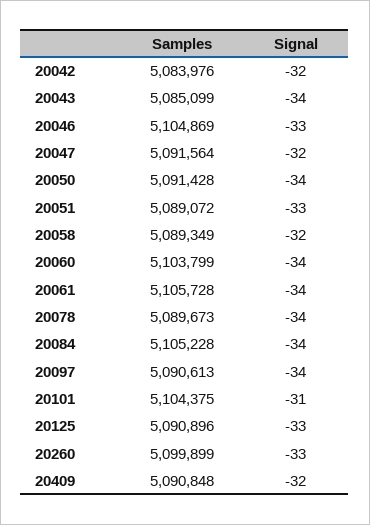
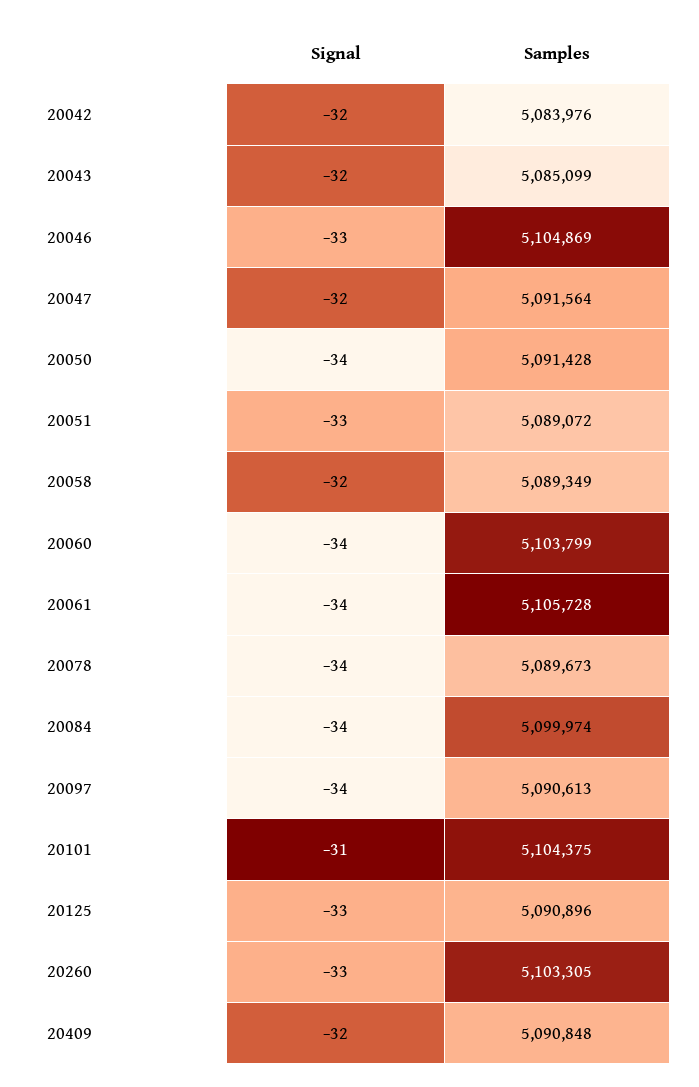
  {
    "Samples": {
      "20042": 5083976,
      "20043": 5085099,
      "20046": 5104869,
      "20047": 5091564,
      "20050": 5091428,
      "20051": 5089072,
      "20058": 5089349,
      "20060": 5103799,
      "20061": 5105728,
      "20078": 5089673,
-     "20084": 5105228,
+     "20084": 5099974,
      "20097": 5090613,
      "20101": 5104375,
      "20125": 5090896,
-     "20260": 5099899,
+     "20260": 5103305,
      "20409": 5090848
    },
    "Signal": {
      "20042": -32,
-     "20043": -34,
+     "20043": -32,
      "20046": -33,
      "20047": -32,
      "20050": -34,
      "20051": -33,
      "20058": -32,
      "20060": -34,
      "20061": -34,
      "20078": -34,
      "20084": -34,
      "20097": -34,
      "20101": -31,
      "20125": -33,
      "20260": -33,
      "20409": -32
    }
  }

